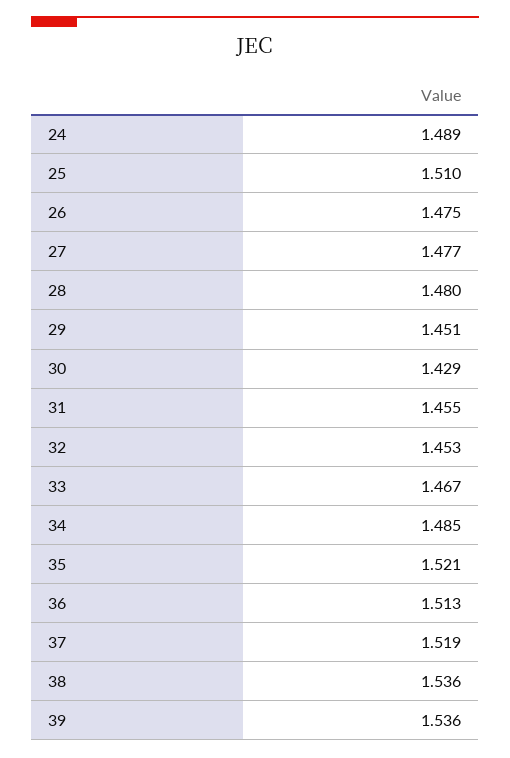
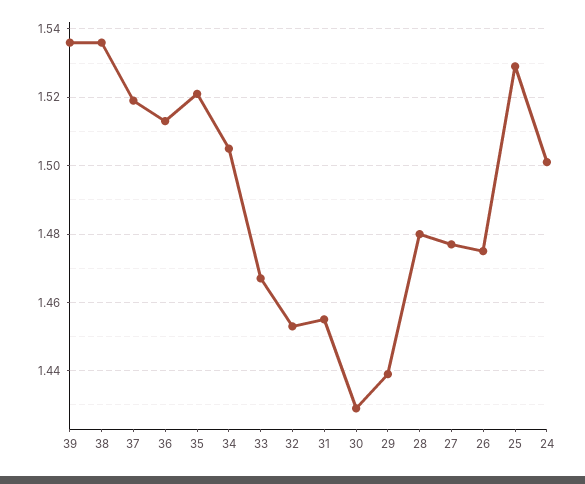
  {
-   "24": 1.489,
+   "24": 1.5,
-   "25": 1.51,
+   "25": 1.53,
    "26": 1.475,
    "27": 1.477,
    "28": 1.48,
-   "29": 1.451,
+   "29": 1.44,
    "30": 1.429,
    "31": 1.455,
    "32": 1.453,
    "33": 1.467,
-   "34": 1.485,
+   "34": 1.505,
    "35": 1.521,
    "36": 1.513,
    "37": 1.519,
    "38": 1.536,
    "39": 1.536
  }

